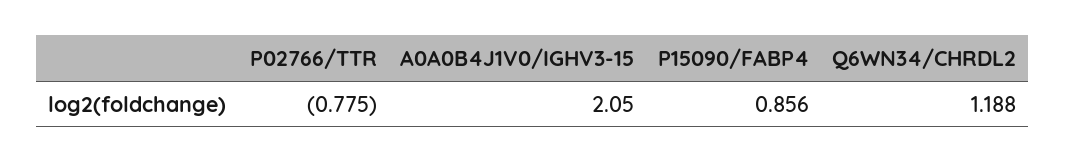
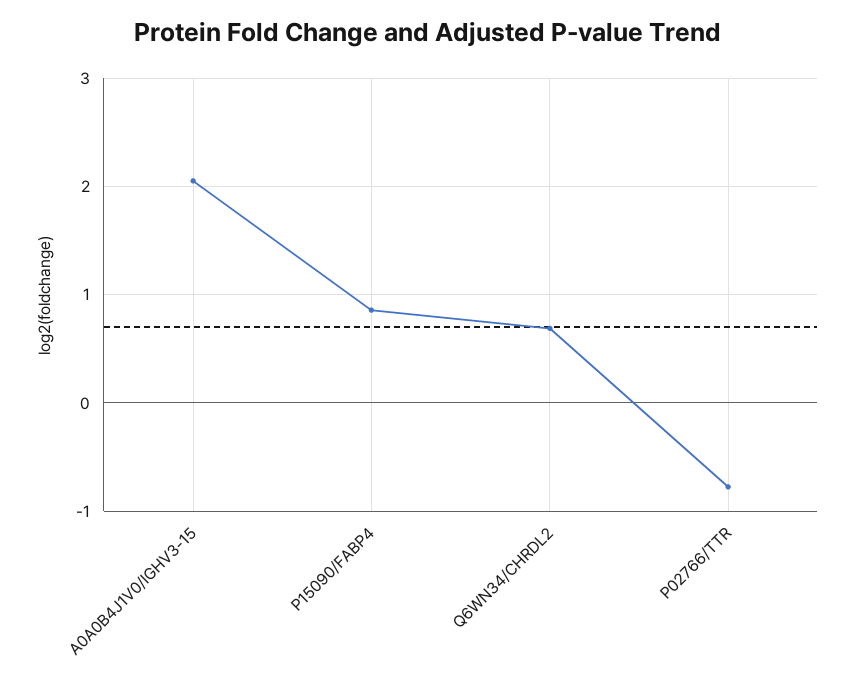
  {
    "P02766/TTR": -0.775,
    "A0A0B4J1V0/IGHV3-15": 2.05,
    "P15090/FABP4": 0.856,
-   "Q6WN34/CHRDL2": 1.188
+   "Q6WN34/CHRDL2": 0.7
  }

